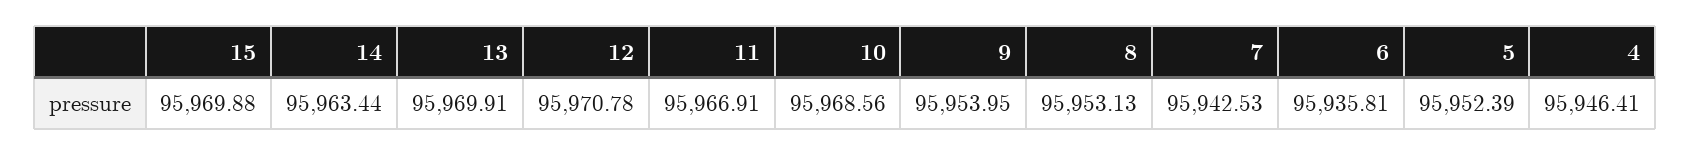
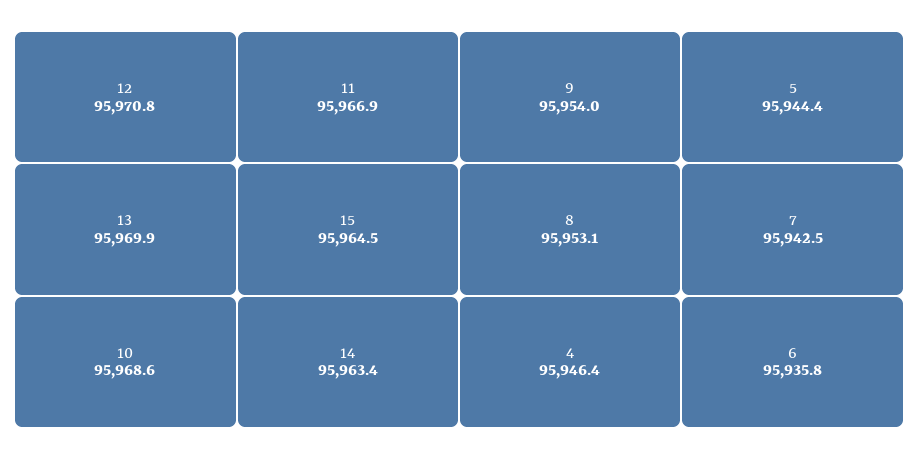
  {
-   "15": 95969.88,
+   "15": 95964.5,
    "14": 95963.44,
    "13": 95969.91,
    "12": 95970.78,
    "11": 95966.91,
    "10": 95968.56,
    "9": 95953.95,
    "8": 95953.13,
    "7": 95942.53,
    "6": 95935.81,
-   "5": 95952.39,
+   "5": 95944.4,
    "4": 95946.41
  }

